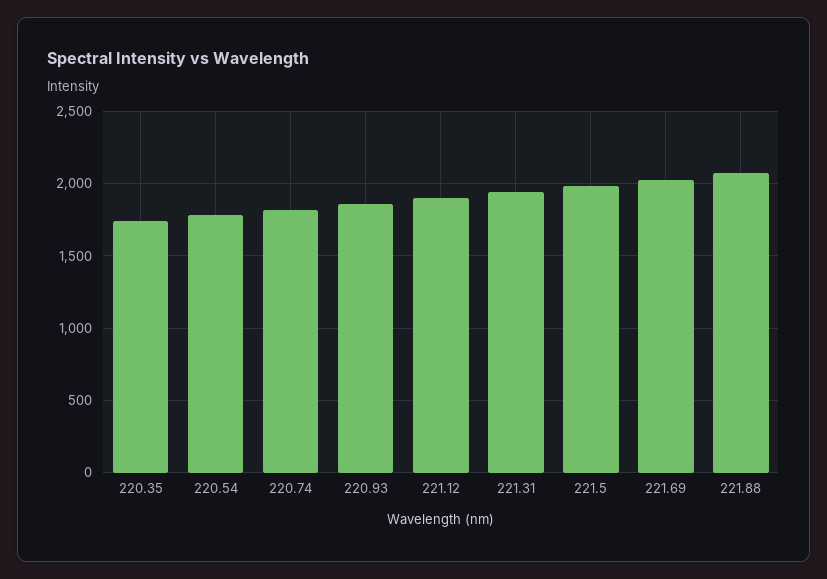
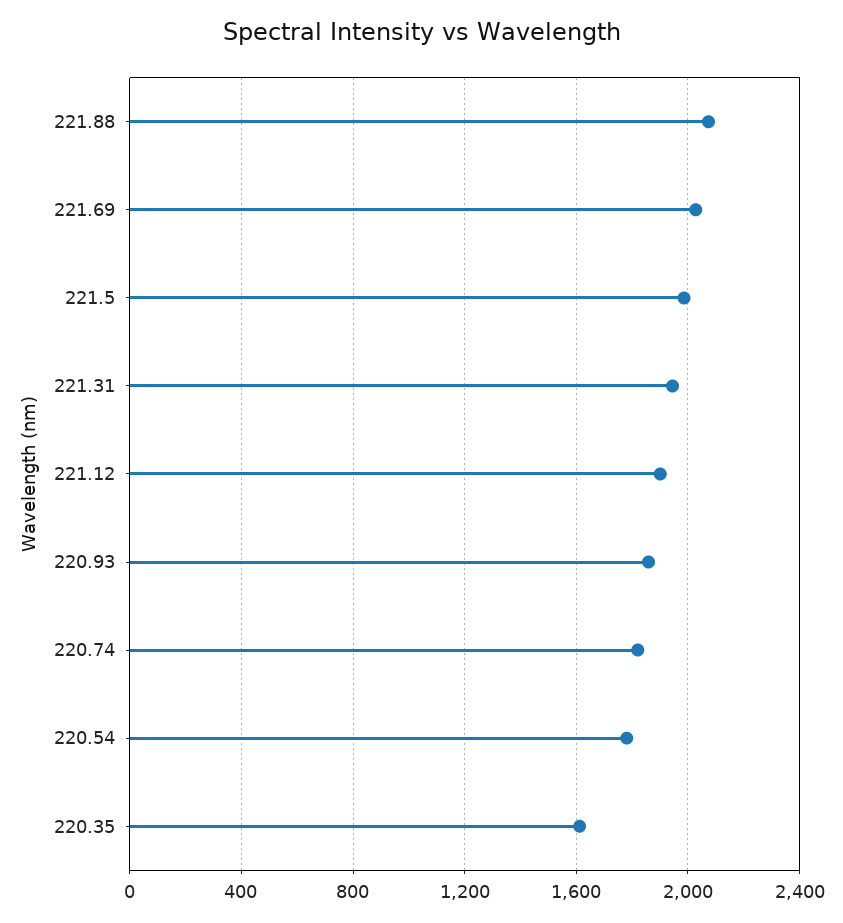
  {
-   "220.35": 1750,
+   "220.35": 1600,
    "220.54": 1800,
    "220.74": 1800,
    "220.93": 1850,
    "221.12": 1900,
    "221.31": 1950,
    "221.5": 2000,
    "221.69": 2050,
    "221.88": 2050
  }

